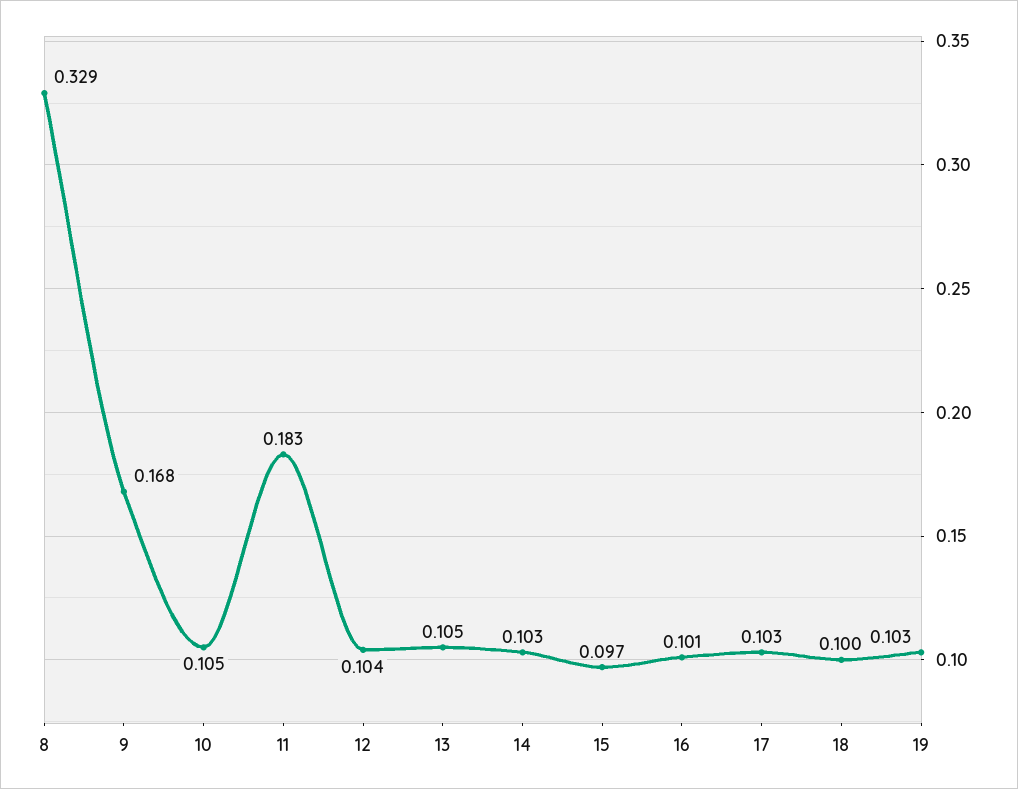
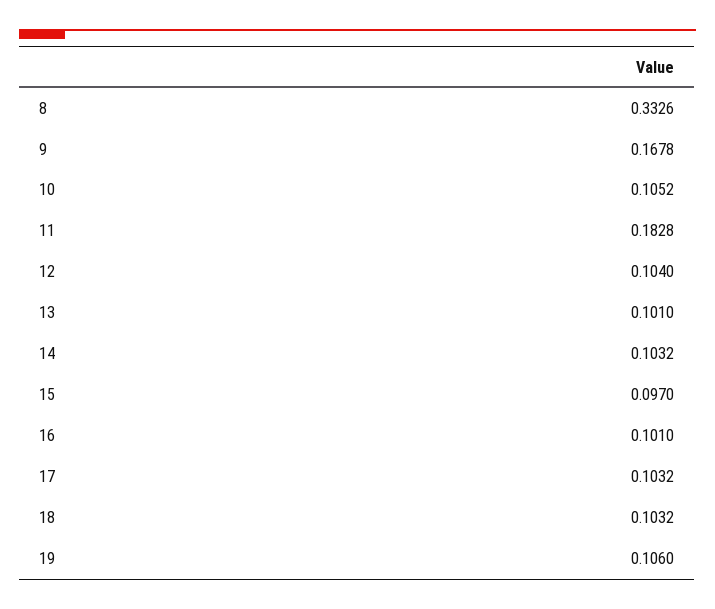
  {
-   "8": 0.329,
+   "8": 0.3326,
    "9": 0.1678,
    "10": 0.1052,
    "11": 0.1828,
    "12": 0.104,
-   "13": 0.105,
+   "13": 0.101,
    "14": 0.1032,
    "15": 0.097,
    "16": 0.101,
    "17": 0.1032,
-   "18": 0.1,
+   "18": 0.1032,
-   "19": 0.103
+   "19": 0.106
  }

